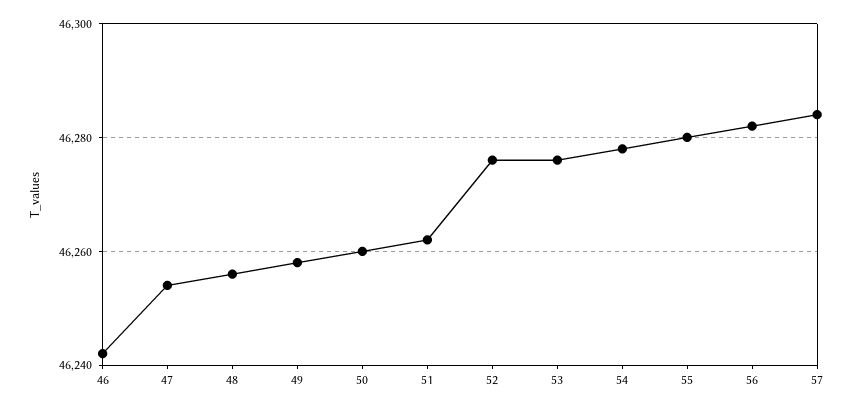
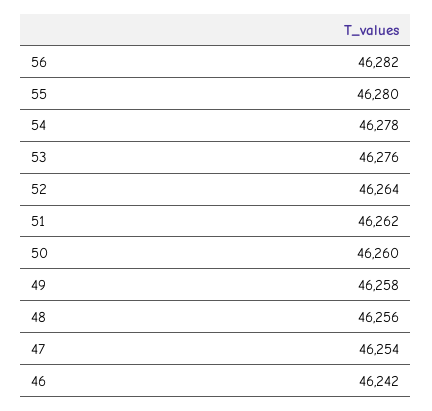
  {
    "46": 46242,
    "47": 46254,
    "48": 46256,
    "49": 46258,
    "50": 46260,
    "51": 46262,
-   "52": 46275,
+   "52": 46264,
    "53": 46276,
    "54": 46278,
    "55": 46280,
-   "56": 46282,
+   "56": 46282
-   "57": 46285
  }

